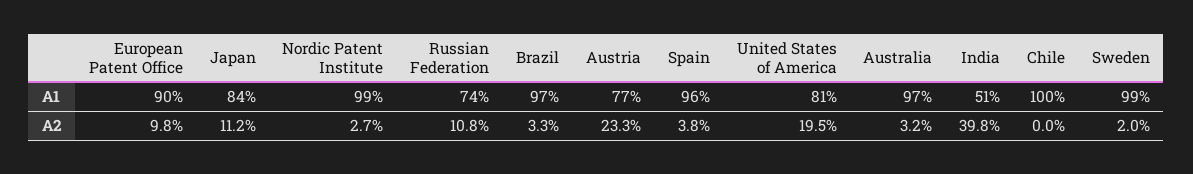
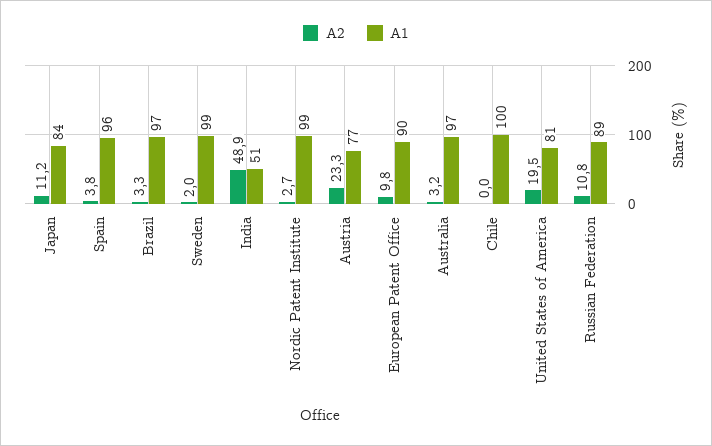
  {
    "A1": {
      "European Patent Office": 90,
      "Japan": 84,
      "Nordic Patent Institute": 99,
-     "Russian Federation": 74,
+     "Russian Federation": 89,
      "Brazil": 97,
      "Austria": 77,
      "Spain": 96,
      "United States of America": 81,
      "Australia": 97,
      "India": 51,
      "Chile": 100,
      "Sweden": 99
    },
    "A2": {
      "European Patent Office": 9.8,
      "Japan": 11.2,
      "Nordic Patent Institute": 2.7,
      "Russian Federation": 10.8,
      "Brazil": 3.3,
      "Austria": 23.3,
      "Spain": 3.8,
      "United States of America": 19.5,
      "Australia": 3.2,
-     "India": 39.8,
+     "India": 48.9,
      "Chile": 0,
      "Sweden": 2
    }
  }

